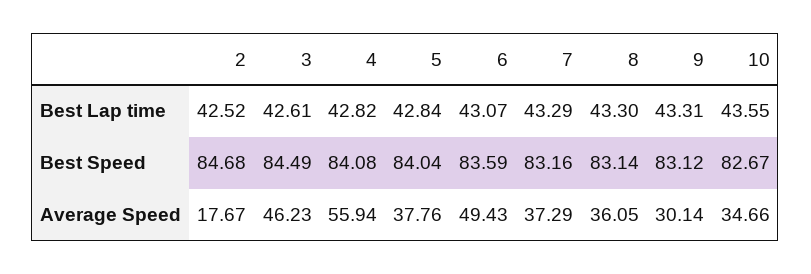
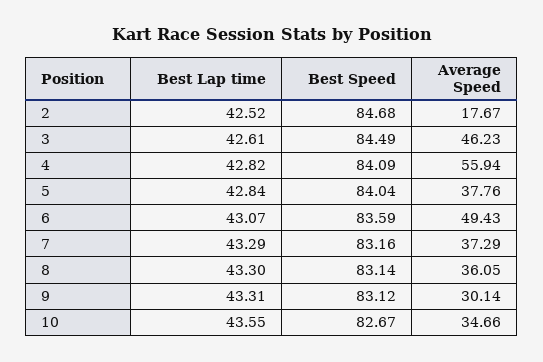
  {
    "2": {
      "Best Lap time": 42.52,
      "Best Speed": 84.68,
      "Average Speed": 17.67
    },
    "3": {
      "Best Lap time": 42.61,
      "Best Speed": 84.49,
      "Average Speed": 46.23
    },
    "4": {
      "Best Lap time": 42.82,
-     "Best Speed": 84.08,
+     "Best Speed": 84.09,
      "Average Speed": 55.94
    },
    "5": {
      "Best Lap time": 42.84,
      "Best Speed": 84.04,
      "Average Speed": 37.76
    },
    "6": {
      "Best Lap time": 43.07,
      "Best Speed": 83.59,
      "Average Speed": 49.43
    },
    "7": {
      "Best Lap time": 43.29,
      "Best Speed": 83.16,
      "Average Speed": 37.29
    },
    "8": {
      "Best Lap time": 43.3,
      "Best Speed": 83.14,
      "Average Speed": 36.05
    },
    "9": {
      "Best Lap time": 43.31,
      "Best Speed": 83.12,
      "Average Speed": 30.14
    },
    "10": {
      "Best Lap time": 43.55,
      "Best Speed": 82.67,
      "Average Speed": 34.66
    }
  }

